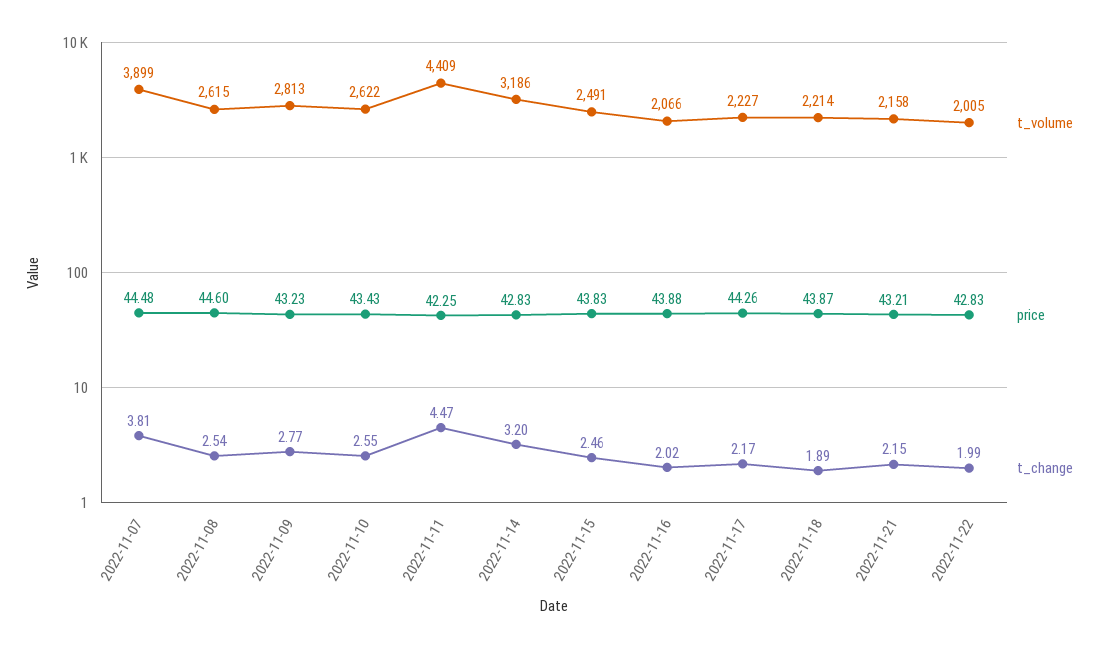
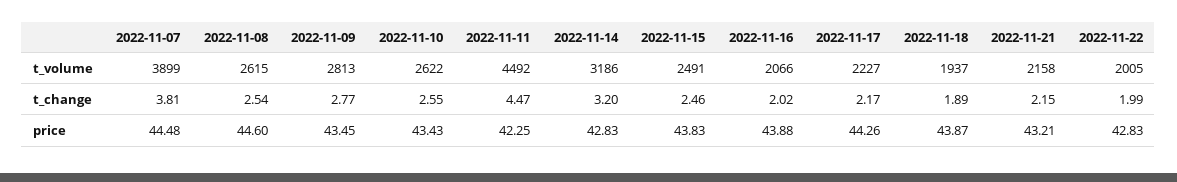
  {
    "t_volume": {
      "2022-11-07": 3899,
      "2022-11-08": 2615,
      "2022-11-09": 2813,
      "2022-11-10": 2622,
-     "2022-11-11": 4409,
+     "2022-11-11": 4492,
      "2022-11-14": 3186,
      "2022-11-15": 2491,
      "2022-11-16": 2066,
      "2022-11-17": 2227,
-     "2022-11-18": 2214,
+     "2022-11-18": 1937,
      "2022-11-21": 2158,
      "2022-11-22": 2005
    },
    "price": {
      "2022-11-07": 44.48,
      "2022-11-08": 44.6,
-     "2022-11-09": 43.23,
+     "2022-11-09": 43.45,
      "2022-11-10": 43.43,
      "2022-11-11": 42.25,
      "2022-11-14": 42.83,
      "2022-11-15": 43.83,
      "2022-11-16": 43.88,
      "2022-11-17": 44.26,
      "2022-11-18": 43.87,
      "2022-11-21": 43.21,
      "2022-11-22": 42.83
    },
    "t_change": {
      "2022-11-07": 3.81,
      "2022-11-08": 2.54,
      "2022-11-09": 2.77,
      "2022-11-10": 2.55,
      "2022-11-11": 4.47,
      "2022-11-14": 3.2,
      "2022-11-15": 2.46,
      "2022-11-16": 2.02,
      "2022-11-17": 2.17,
      "2022-11-18": 1.89,
      "2022-11-21": 2.15,
      "2022-11-22": 1.99
    }
  }

